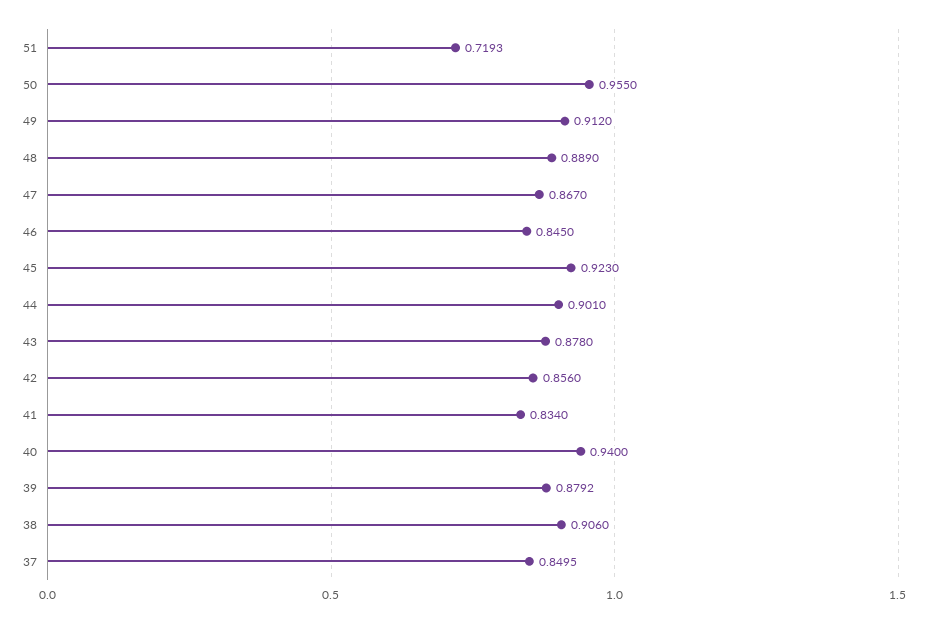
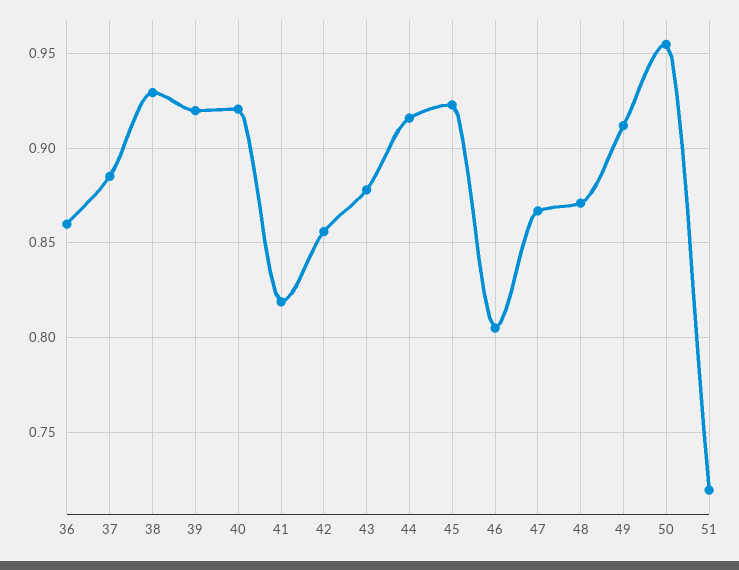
  {
    "51": 0.7193,
    "50": 0.955,
    "49": 0.912,
-   "48": 0.889,
+   "48": 0.87,
    "47": 0.867,
-   "46": 0.845,
+   "46": 0.805,
    "45": 0.923,
-   "44": 0.901,
+   "44": 0.915,
    "43": 0.878,
    "42": 0.856,
-   "41": 0.834,
+   "41": 0.82,
-   "40": 0.94,
+   "40": 0.92,
-   "39": 0.8792,
+   "39": 0.92,
-   "38": 0.906,
+   "38": 0.93,
-   "37": 0.8495
+   "37": 0.885,
+   "36": 0.86
  }

